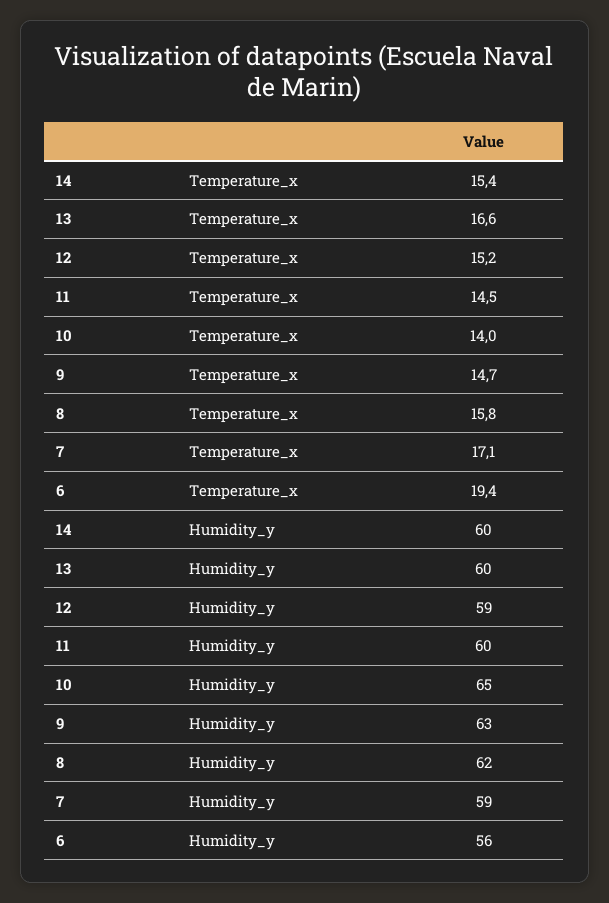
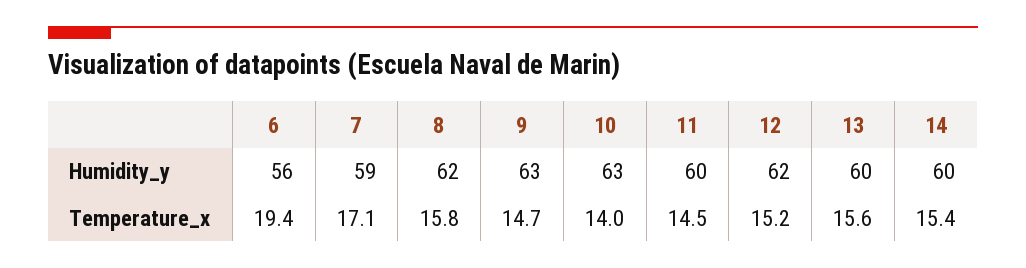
  {
    "14": {
      "Temperature_x": 15.4,
      "Humidity_y": 60
    },
    "13": {
-     "Temperature_x": 16.6,
+     "Temperature_x": 15.6,
      "Humidity_y": 60
    },
    "12": {
      "Temperature_x": 15.2,
-     "Humidity_y": 59
+     "Humidity_y": 62
    },
    "11": {
      "Temperature_x": 14.5,
      "Humidity_y": 60
    },
    "10": {
      "Temperature_x": 14,
-     "Humidity_y": 65
+     "Humidity_y": 63
    },
    "9": {
      "Temperature_x": 14.7,
      "Humidity_y": 63
    },
    "8": {
      "Temperature_x": 15.8,
      "Humidity_y": 62
    },
    "7": {
      "Temperature_x": 17.1,
      "Humidity_y": 59
    },
    "6": {
      "Temperature_x": 19.4,
      "Humidity_y": 56
    }
  }

